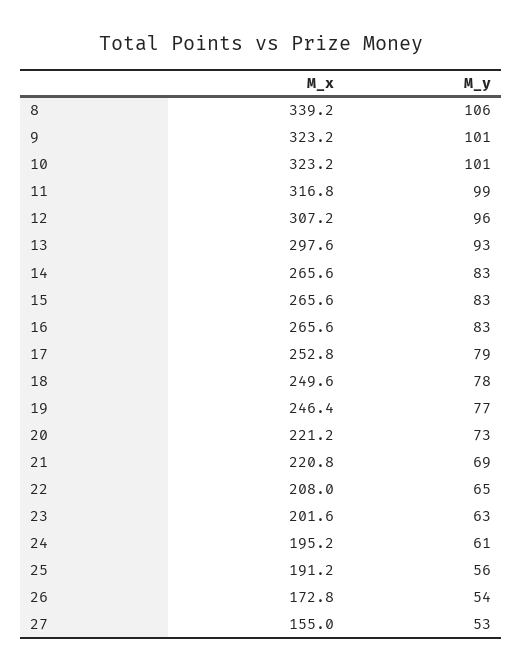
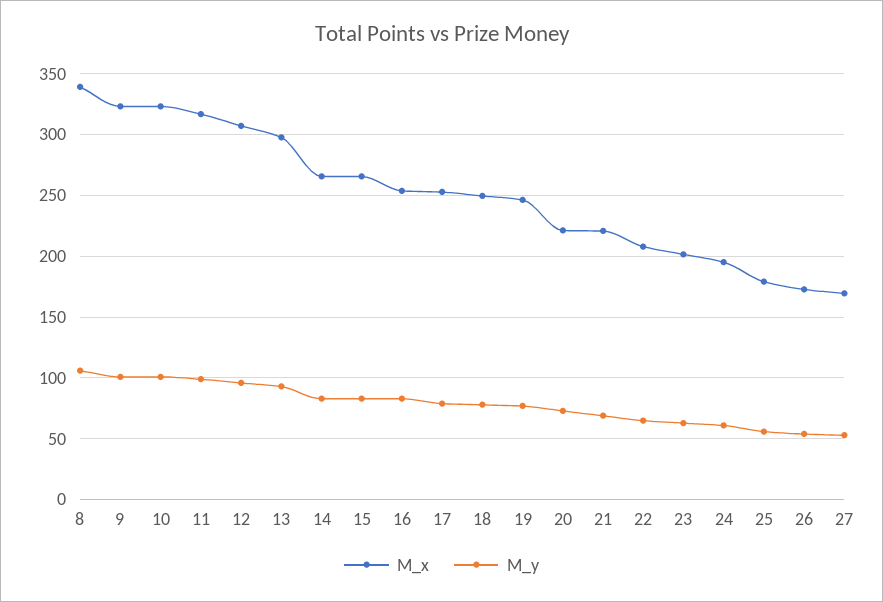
  {
    "M_x": {
      "8": 339.2,
      "9": 323.2,
      "10": 323.2,
      "11": 316.8,
      "12": 307.2,
      "13": 297.6,
      "14": 265.6,
      "15": 265.6,
-     "16": 265.6,
+     "16": 255,
      "17": 252.8,
      "18": 249.6,
      "19": 246.4,
      "20": 221.2,
      "21": 220.8,
      "22": 208,
      "23": 201.6,
      "24": 195.2,
-     "25": 191.2,
+     "25": 180,
      "26": 172.8,
-     "27": 155
+     "27": 170
    },
    "M_y": {
      "8": 106,
      "9": 101,
      "10": 101,
      "11": 99,
      "12": 96,
      "13": 93,
      "14": 83,
      "15": 83,
      "16": 83,
      "17": 79,
      "18": 78,
      "19": 77,
      "20": 73,
      "21": 69,
      "22": 65,
      "23": 63,
      "24": 61,
      "25": 56,
      "26": 54,
      "27": 53
    }
  }

